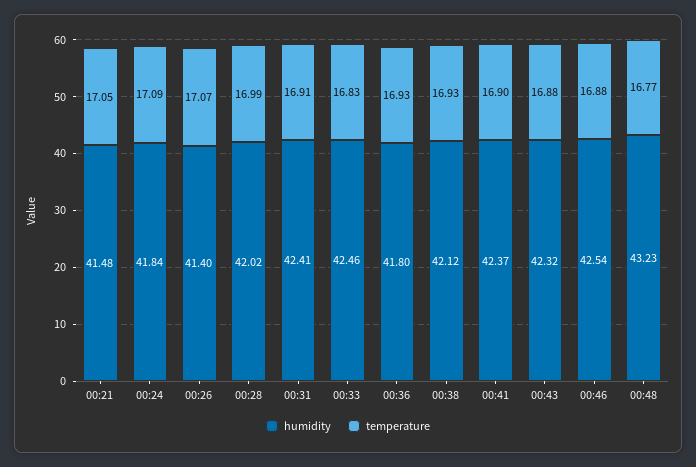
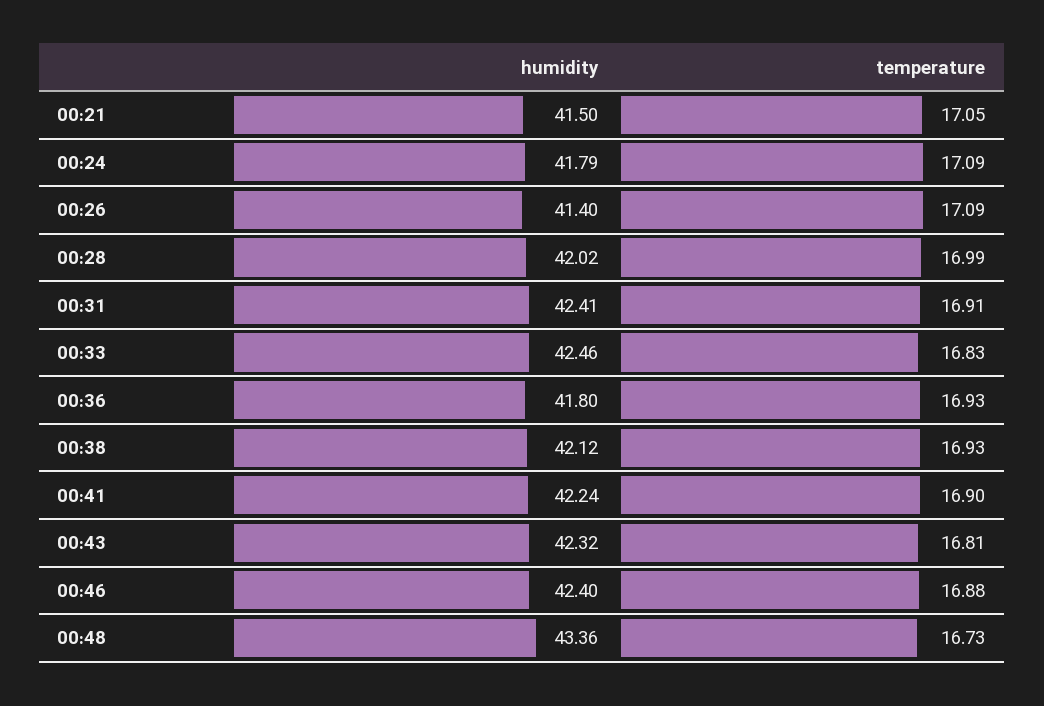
  {
    "humidity": {
-     "00:21": 41.48,
+     "00:21": 41.5,
-     "00:24": 41.84,
+     "00:24": 41.79,
      "00:26": 41.4,
      "00:28": 42.02,
      "00:31": 42.41,
      "00:33": 42.46,
      "00:36": 41.8,
      "00:38": 42.12,
-     "00:41": 42.37,
+     "00:41": 42.24,
      "00:43": 42.32,
-     "00:46": 42.54,
+     "00:46": 42.4,
-     "00:48": 43.23
+     "00:48": 43.36
    },
    "temperature": {
      "00:21": 17.05,
      "00:24": 17.09,
-     "00:26": 17.07,
+     "00:26": 17.09,
      "00:28": 16.99,
      "00:31": 16.91,
      "00:33": 16.83,
      "00:36": 16.93,
      "00:38": 16.93,
      "00:41": 16.9,
-     "00:43": 16.88,
+     "00:43": 16.81,
      "00:46": 16.88,
-     "00:48": 16.77
+     "00:48": 16.73
    }
  }

